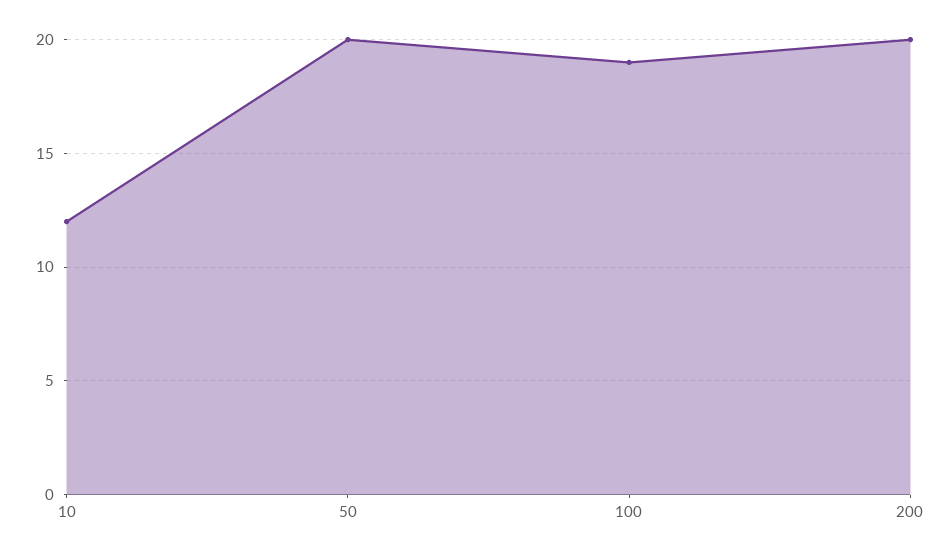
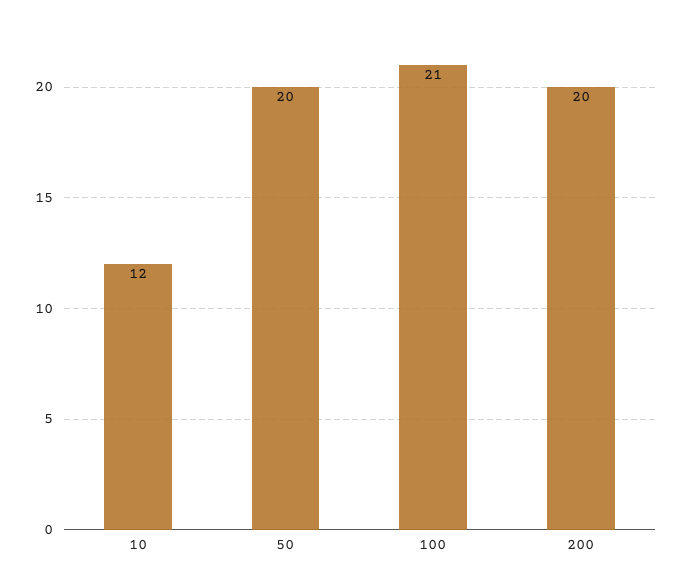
  {
    "10": 12,
    "50": 20,
-   "100": 19,
+   "100": 21,
    "200": 20
  }

